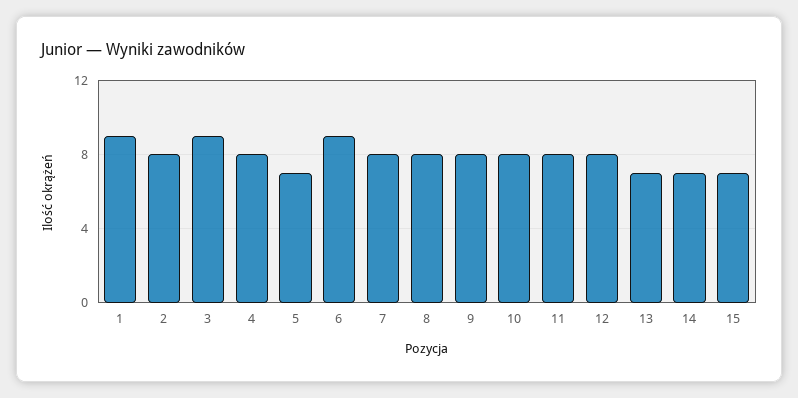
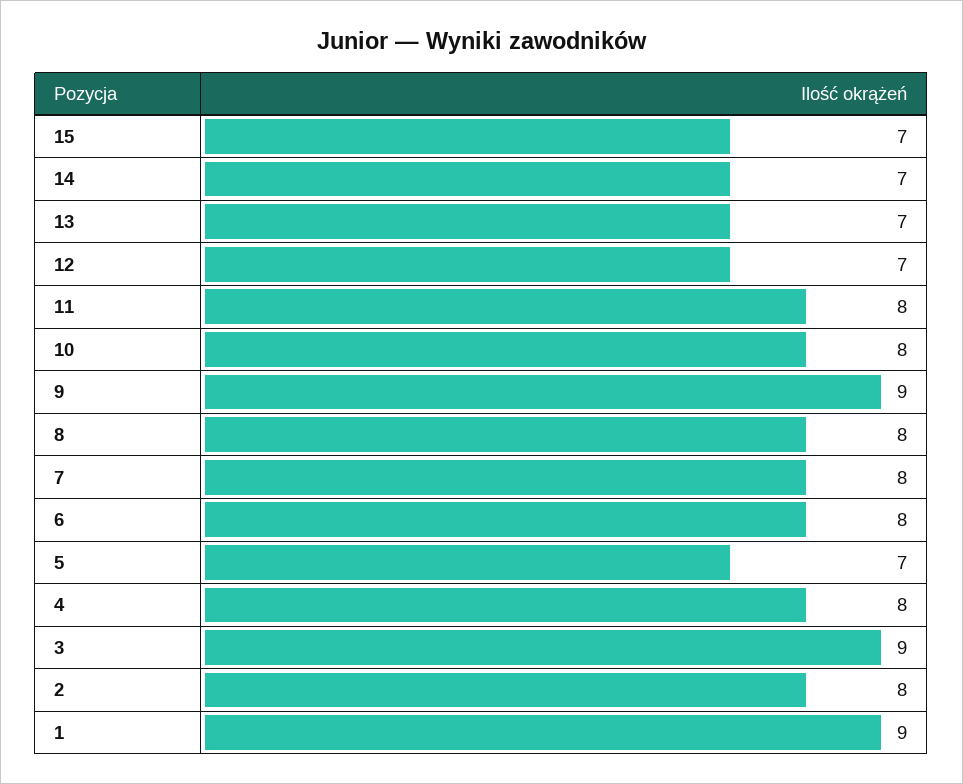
  {
    "1": 9,
    "2": 8,
    "3": 9,
    "4": 8,
    "5": 7,
-   "6": 9,
+   "6": 8,
    "7": 8,
    "8": 8,
-   "9": 8,
+   "9": 9,
    "10": 8,
    "11": 8,
-   "12": 8,
+   "12": 7,
    "13": 7,
    "14": 7,
    "15": 7
  }

